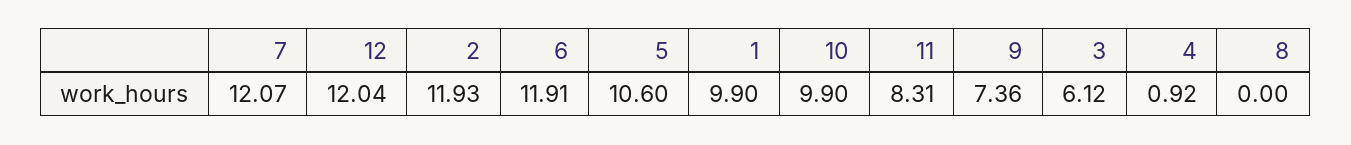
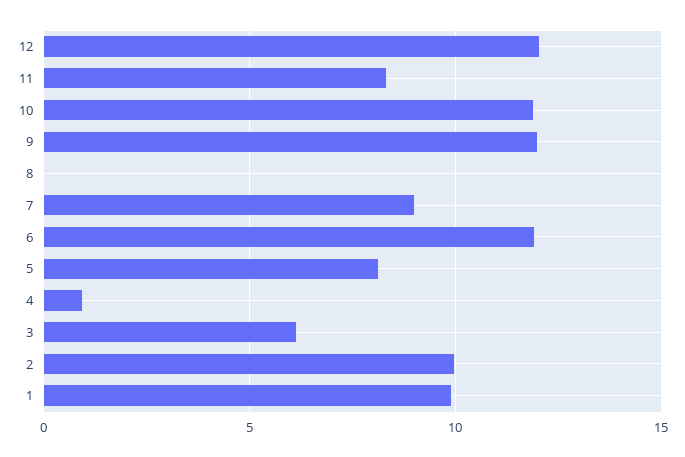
  {
-   "7": 12.07,
+   "7": 9,
    "12": 12.04,
-   "2": 11.93,
+   "2": 10,
    "6": 11.91,
-   "5": 10.6,
+   "5": 8,
    "1": 9.9,
-   "10": 9.9,
+   "10": 12,
    "11": 8.31,
-   "9": 7.36,
+   "9": 12,
    "3": 6.12,
    "4": 0.92,
    "8": 0
  }

